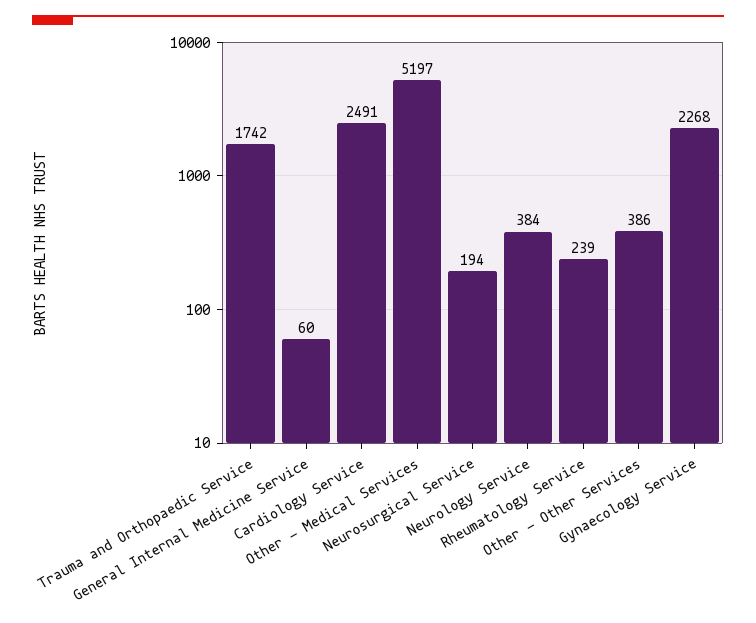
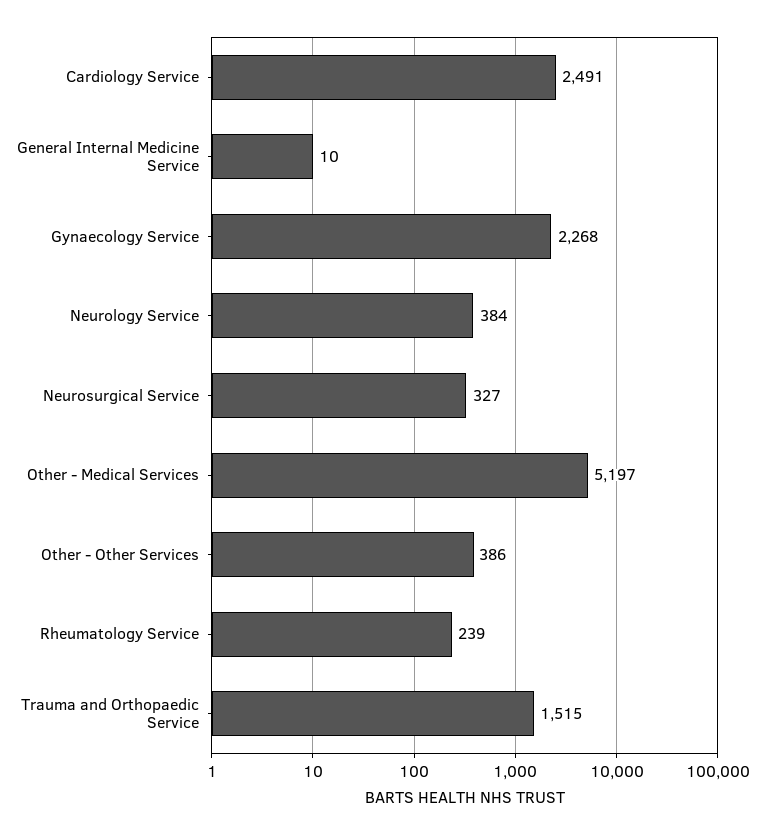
  {
-   "Trauma and Orthopaedic Service": 1742,
+   "Trauma and Orthopaedic Service": 1515,
-   "General Internal Medicine Service": 60,
+   "General Internal Medicine Service": 10,
    "Cardiology Service": 2491,
    "Other - Medical Services": 5197,
-   "Neurosurgical Service": 194,
+   "Neurosurgical Service": 327,
    "Neurology Service": 384,
    "Rheumatology Service": 239,
    "Other - Other Services": 386,
    "Gynaecology Service": 2268
  }

